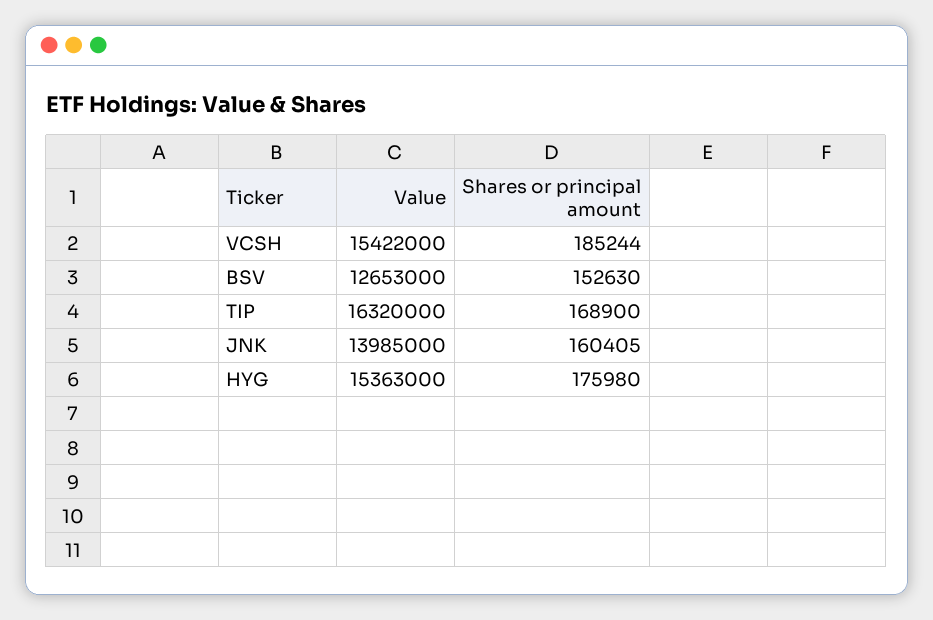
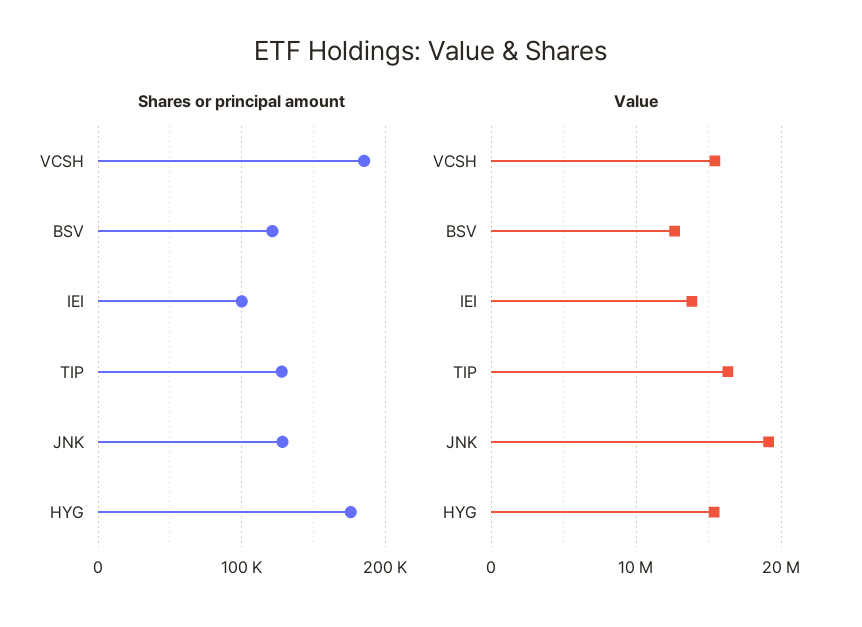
  {
    "Value": {
      "VCSH": 15422000,
      "BSV": 12653000,
      "TIP": 16320000,
-     "JNK": 13985000,
+     "JNK": 19000000,
-     "HYG": 15363000
+     "HYG": 15363000,
+     "IEI": 14000000
    },
    "Shares or principal amount": {
      "VCSH": 185244,
-     "BSV": 152630,
+     "BSV": 120000,
-     "TIP": 168900,
+     "TIP": 130000,
-     "JNK": 160405,
+     "JNK": 130000,
-     "HYG": 175980
+     "HYG": 175980,
+     "IEI": 100000
    }
  }

